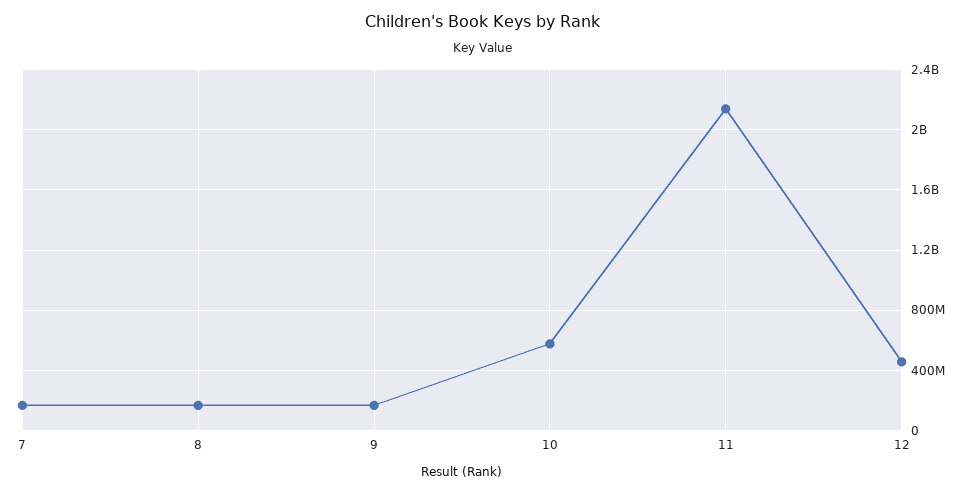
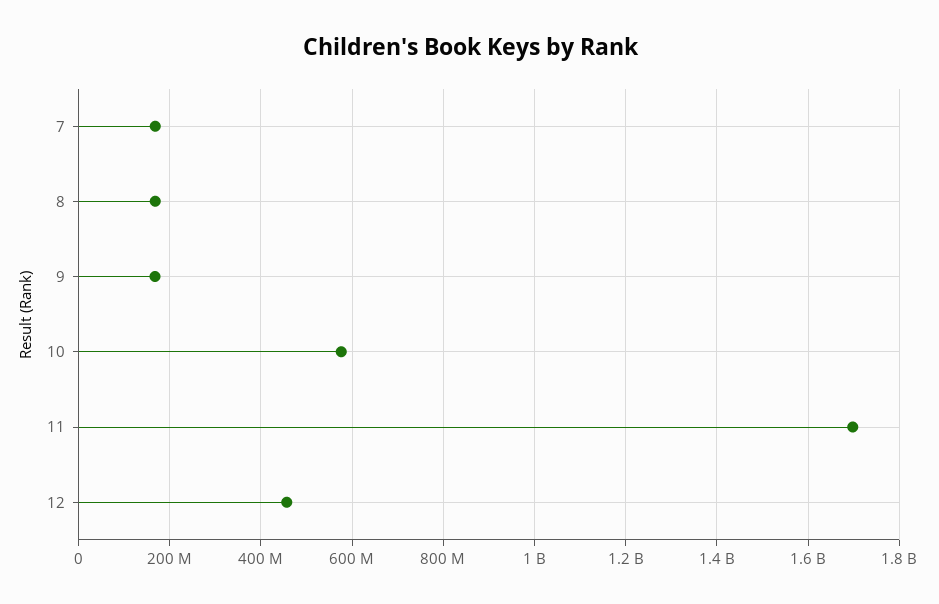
  {
    "7": 160000000,
    "8": 160000000,
    "9": 160000000,
    "10": 580000000,
-   "11": 2150000000,
+   "11": 1700000000,
    "12": 460000000
  }

